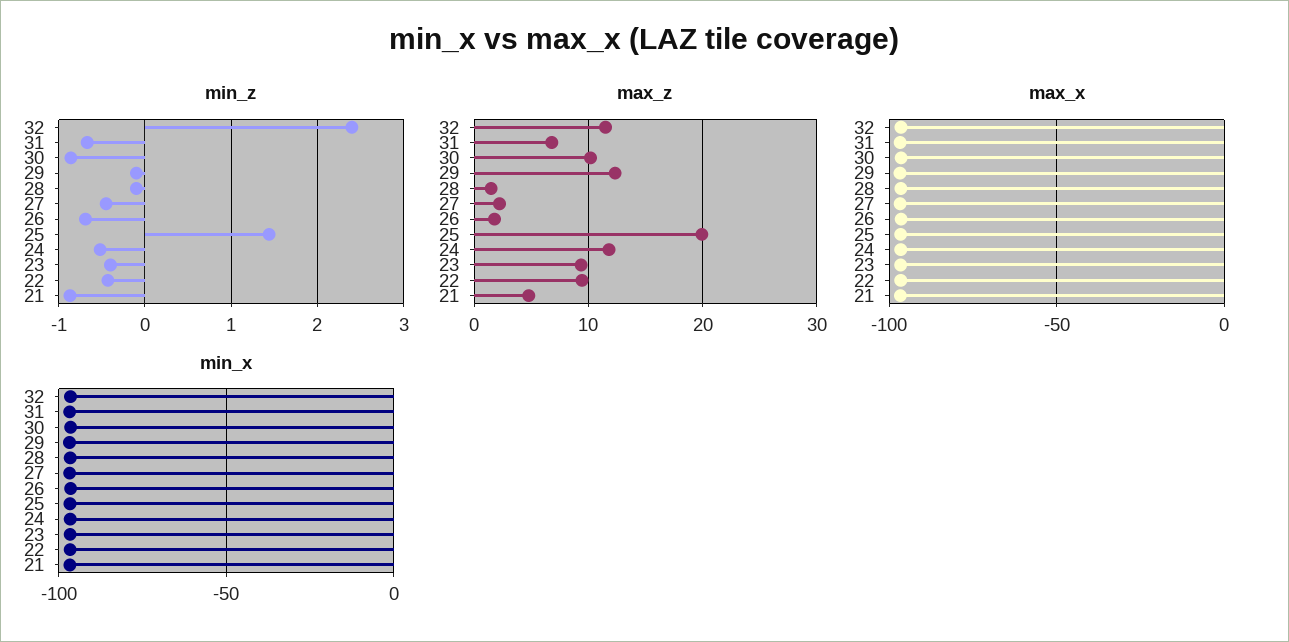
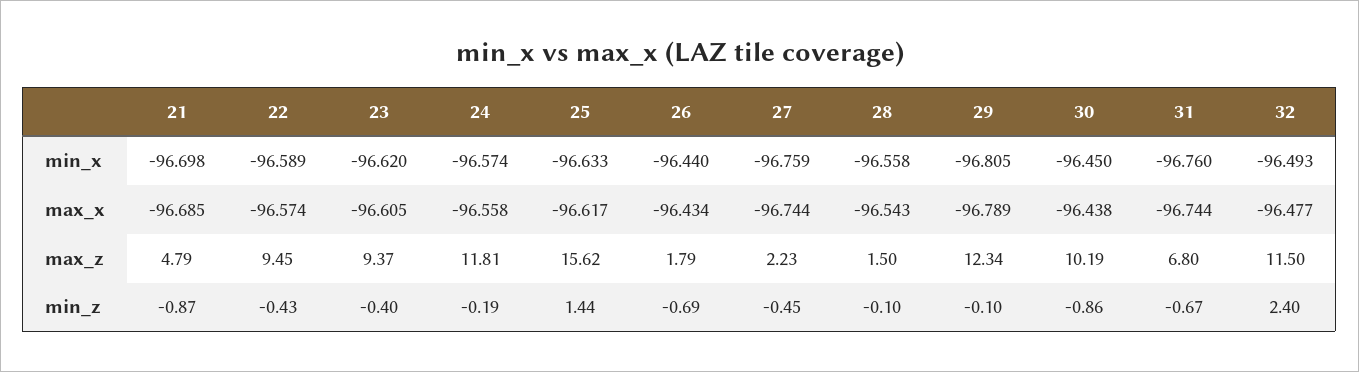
  {
    "min_z": {
      "32": 2.4,
      "31": -0.67,
      "30": -0.86,
      "29": -0.1,
      "28": -0.1,
      "27": -0.45,
      "26": -0.69,
      "25": 1.44,
-     "24": -0.5,
+     "24": -0.19,
      "23": -0.4,
      "22": -0.43,
      "21": -0.87
    },
    "max_z": {
      "32": 11.5,
      "31": 6.8,
      "30": 10.19,
      "29": 12.34,
      "28": 1.5,
      "27": 2.23,
      "26": 1.79,
-     "25": 20,
+     "25": 15.62,
      "24": 11.81,
      "23": 9.37,
      "22": 9.45,
      "21": 4.79
    },
    "max_x": {
      "32": -96.477,
      "31": -96.744,
      "30": -96.438,
      "29": -96.789,
      "28": -96.543,
      "27": -96.744,
      "26": -96.434,
      "25": -96.617,
      "24": -96.558,
      "23": -96.605,
      "22": -96.574,
      "21": -96.685
    },
    "min_x": {
      "32": -96.493,
      "31": -96.76,
      "30": -96.45,
      "29": -96.805,
      "28": -96.558,
      "27": -96.759,
      "26": -96.44,
      "25": -96.633,
      "24": -96.574,
      "23": -96.62,
      "22": -96.589,
      "21": -96.698
    }
  }

